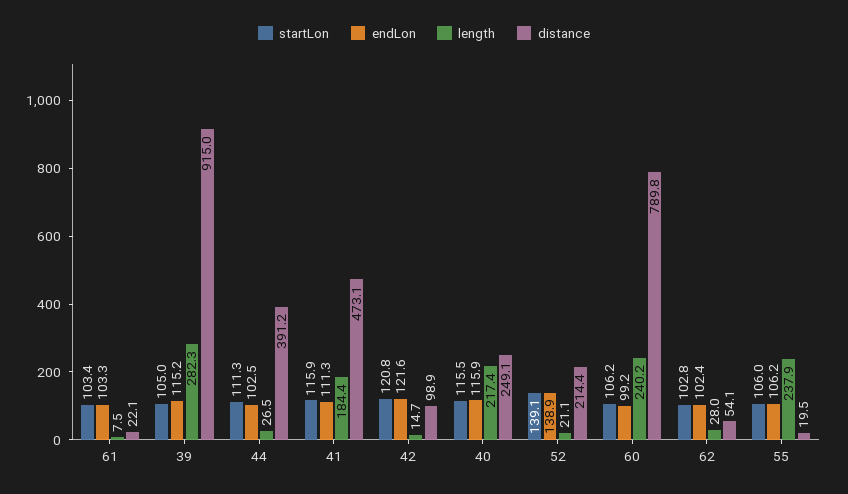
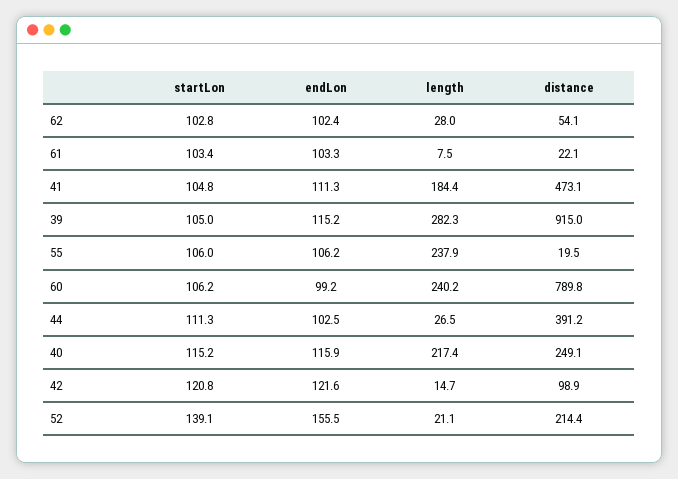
  {
    "startLon": {
      "61": 103.4,
      "39": 105,
      "44": 111.3,
-     "41": 115.9,
+     "41": 104.8,
      "42": 120.8,
-     "40": 115.5,
+     "40": 115.2,
      "52": 139.1,
      "60": 106.2,
      "62": 102.8,
      "55": 106
    },
    "endLon": {
      "61": 103.3,
      "39": 115.2,
      "44": 102.5,
      "41": 111.3,
      "42": 121.6,
      "40": 115.9,
-     "52": 138.9,
+     "52": 155.5,
      "60": 99.2,
      "62": 102.4,
      "55": 106.2
    },
    "length": {
      "61": 7.5,
      "39": 282.3,
      "44": 26.5,
      "41": 184.4,
      "42": 14.7,
      "40": 217.4,
      "52": 21.1,
      "60": 240.2,
      "62": 28,
      "55": 237.9
    },
    "distance": {
      "61": 22.1,
      "39": 915,
      "44": 391.2,
      "41": 473.1,
      "42": 98.9,
      "40": 249.1,
      "52": 214.4,
      "60": 789.8,
      "62": 54.1,
      "55": 19.5
    }
  }

